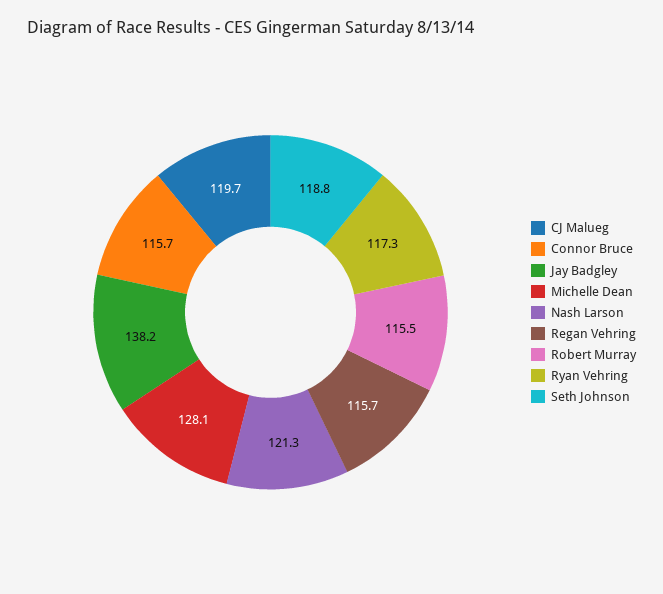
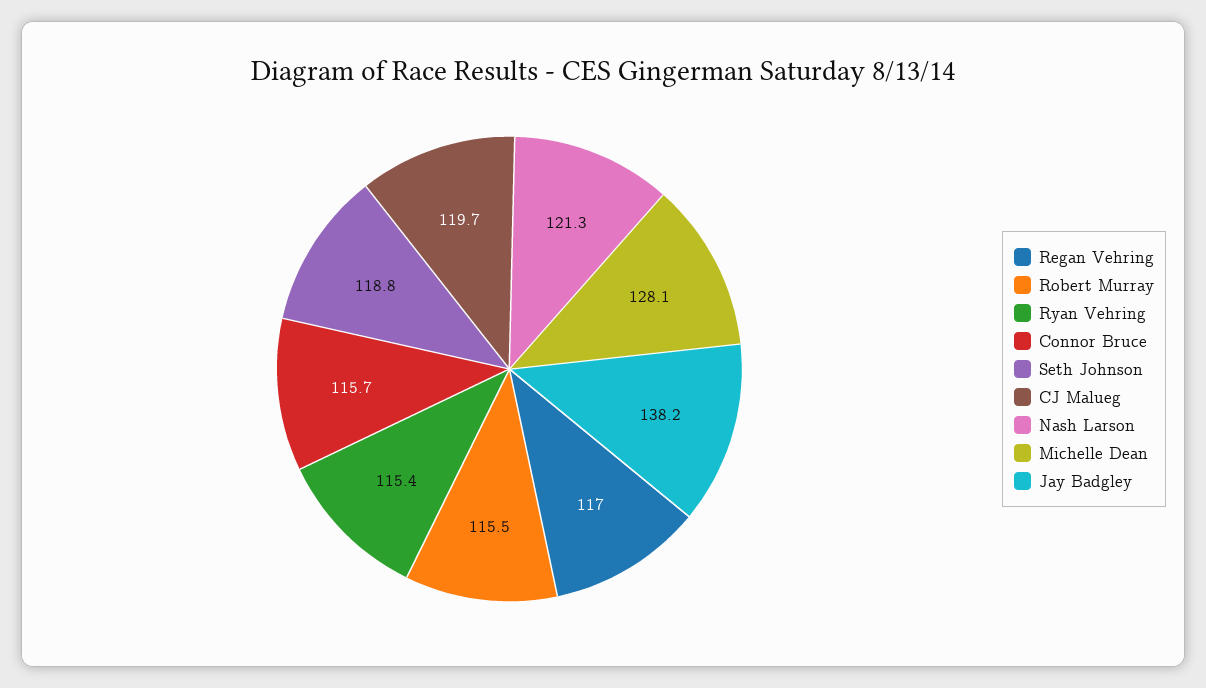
  {
    "CJ Malueg": 119.7,
    "Connor Bruce": 115.7,
    "Jay Badgley": 138.2,
    "Michelle Dean": 128.1,
    "Nash Larson": 121.3,
-   "Regan Vehring": 115.7,
+   "Regan Vehring": 117,
    "Robert Murray": 115.5,
-   "Ryan Vehring": 117.3,
+   "Ryan Vehring": 115.4,
    "Seth Johnson": 118.8
  }

